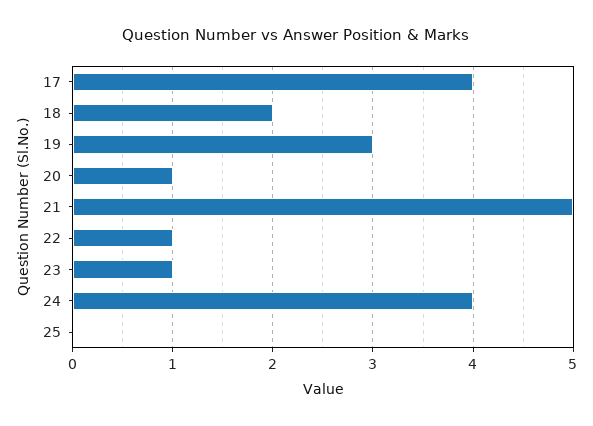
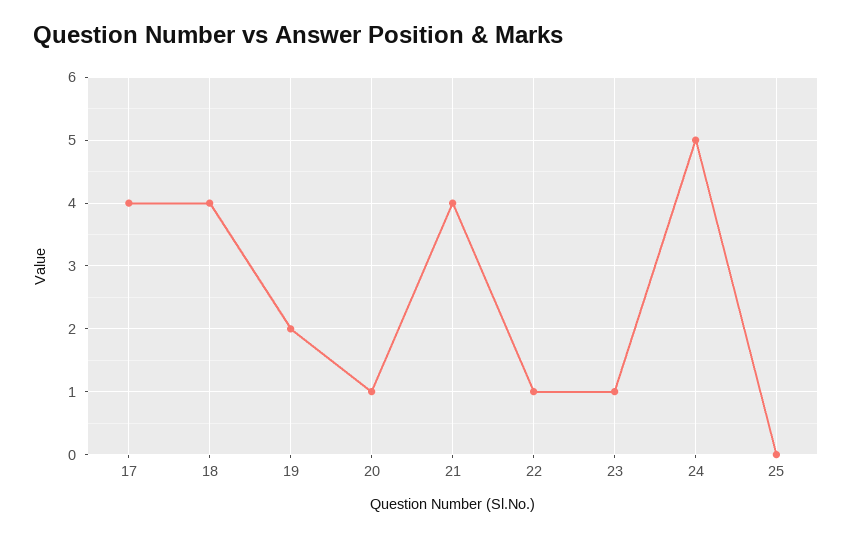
  {
    "17": 4,
-   "18": 2,
+   "18": 4,
-   "19": 3,
+   "19": 2,
    "20": 1,
-   "21": 5,
+   "21": 4,
    "22": 1,
    "23": 1,
-   "24": 4,
+   "24": 5,
    "25": 0
  }

